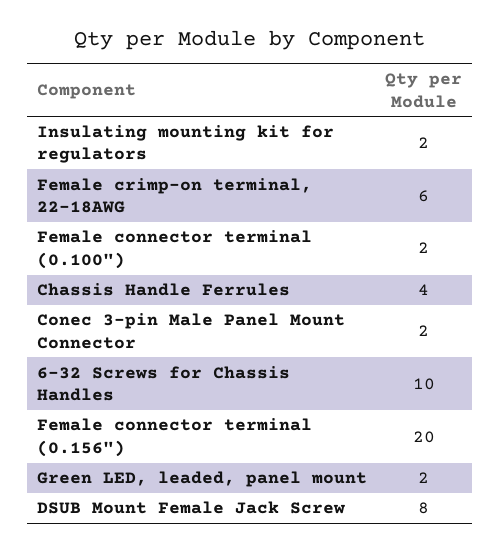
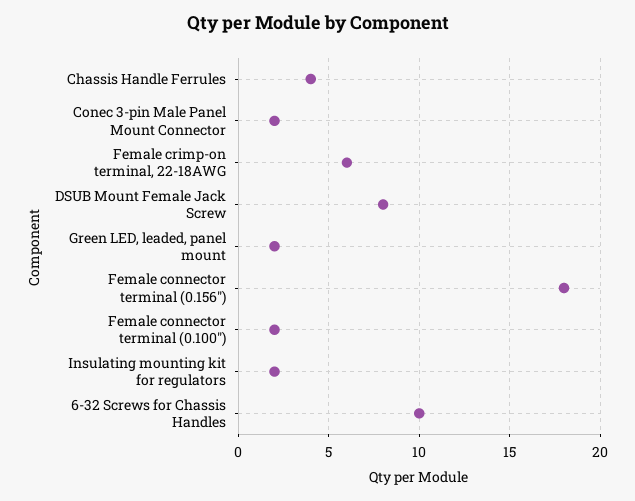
  {
    "Insulating mounting kit for regulators": 2,
    "Female crimp-on terminal, 22-18AWG": 6,
    "Female connector terminal (0.100\")": 2,
    "Chassis Handle Ferrules": 4,
    "Conec 3-pin Male Panel Mount Connector": 2,
    "6-32 Screws for Chassis Handles": 10,
-   "Female connector terminal (0.156\")": 20,
+   "Female connector terminal (0.156\")": 18,
    "Green LED, leaded, panel mount": 2,
    "DSUB Mount Female Jack Screw": 8
  }

